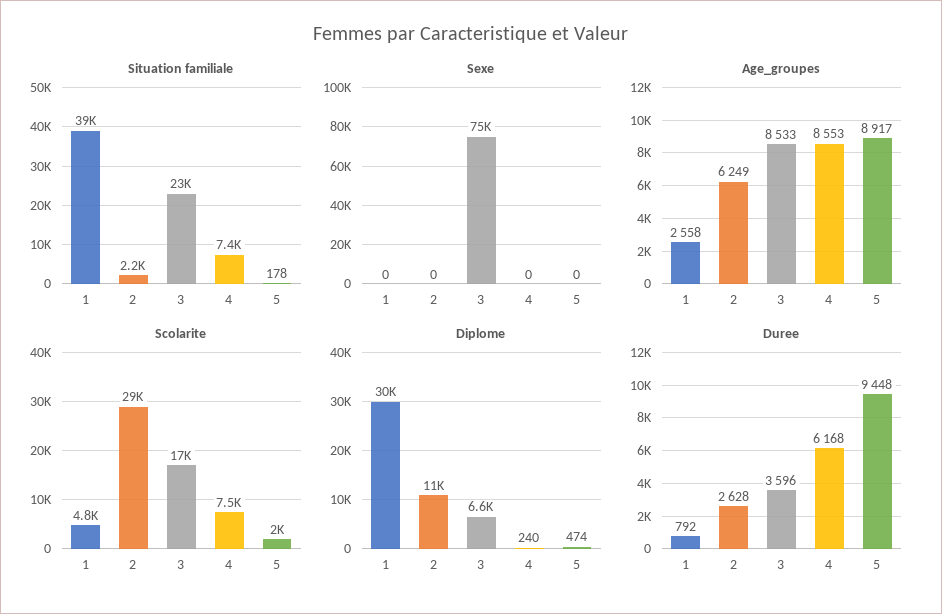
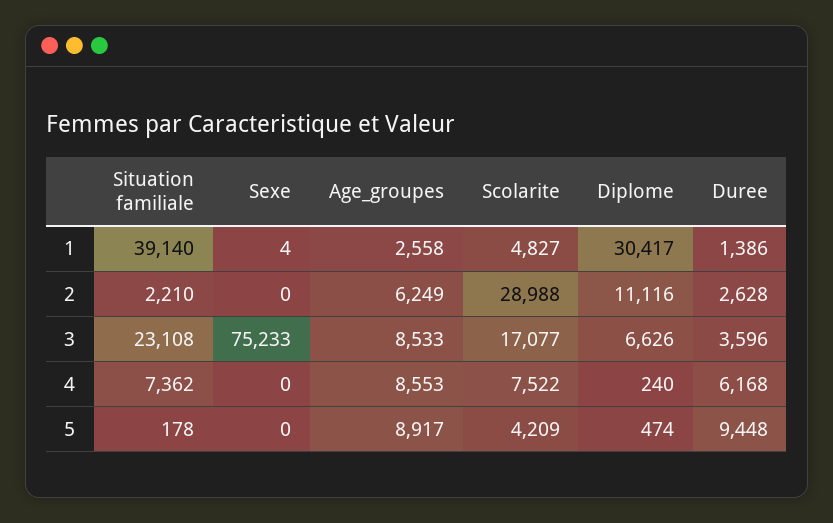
  {
    "Situation familiale": {
      "1": 39140,
      "2": 2210,
      "3": 23108,
      "4": 7362,
      "5": 178
    },
    "Sexe": {
-     "1": 0,
+     "1": 4,
      "2": 0,
      "3": 75233,
      "4": 0,
      "5": 0
    },
    "Age_groupes": {
      "1": 2558,
      "2": 6249,
      "3": 8533,
      "4": 8553,
      "5": 8917
    },
    "Scolarite": {
      "1": 4827,
      "2": 28988,
      "3": 17077,
      "4": 7522,
-     "5": 2000
+     "5": 4209
    },
    "Diplome": {
      "1": 30417,
      "2": 11116,
      "3": 6626,
      "4": 240,
      "5": 474
    },
    "Duree": {
-     "1": 792,
+     "1": 1386,
      "2": 2628,
      "3": 3596,
      "4": 6168,
      "5": 9448
    }
  }

